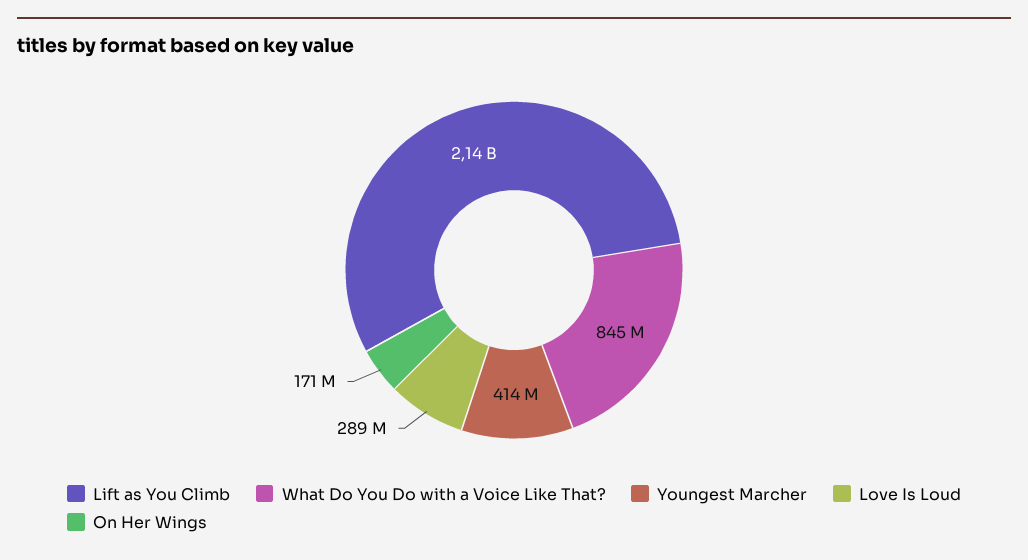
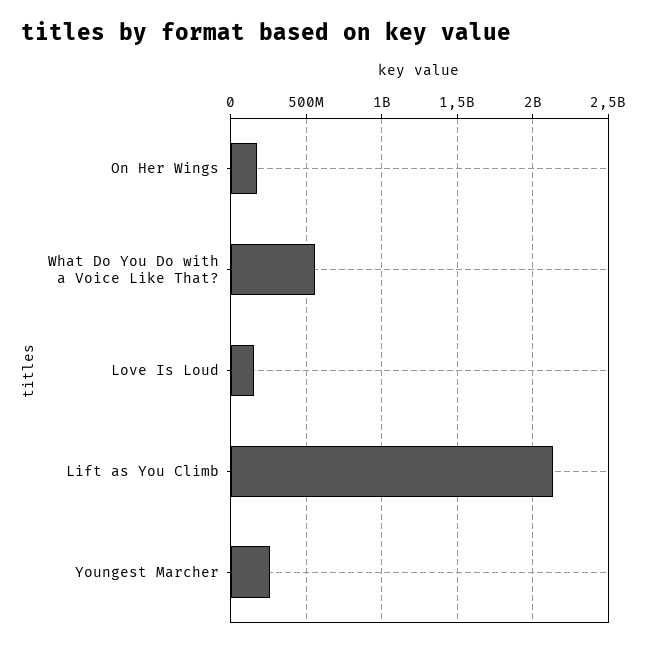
  {
    "Lift as You Climb": 2140000000,
-   "What Do You Do with a Voice Like That?": 845000000,
+   "What Do You Do with a Voice Like That?": 550000000,
-   "Youngest Marcher": 414000000,
+   "Youngest Marcher": 250000000,
-   "Love Is Loud": 289000000,
+   "Love Is Loud": 150000000,
    "On Her Wings": 171000000
  }

